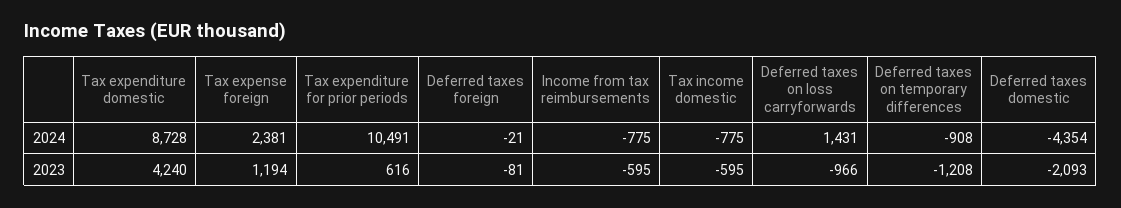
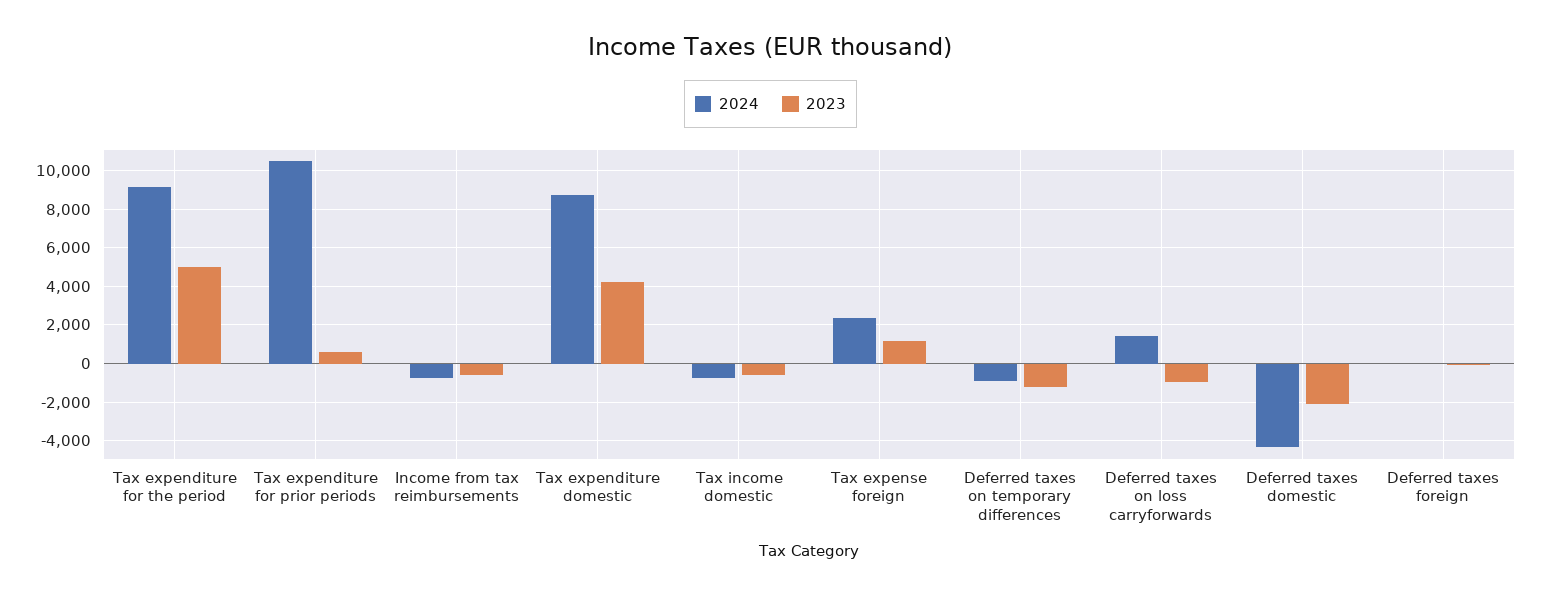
  {
    "2024": {
      "Tax expenditure domestic": 8728,
      "Tax expense foreign": 2381,
      "Tax expenditure for prior periods": 10491,
      "Deferred taxes foreign": -21,
      "Income from tax reimbursements": -775,
      "Tax income domestic": -775,
      "Deferred taxes on loss carryforwards": 1431,
      "Deferred taxes on temporary differences": -908,
-     "Deferred taxes domestic": -4354
+     "Deferred taxes domestic": -4354,
+     "Tax expenditure for the period": 9000
    },
    "2023": {
      "Tax expenditure domestic": 4240,
      "Tax expense foreign": 1194,
      "Tax expenditure for prior periods": 616,
      "Deferred taxes foreign": -81,
      "Income from tax reimbursements": -595,
      "Tax income domestic": -595,
      "Deferred taxes on loss carryforwards": -966,
      "Deferred taxes on temporary differences": -1208,
-     "Deferred taxes domestic": -2093
+     "Deferred taxes domestic": -2093,
+     "Tax expenditure for the period": 5000
    }
  }

